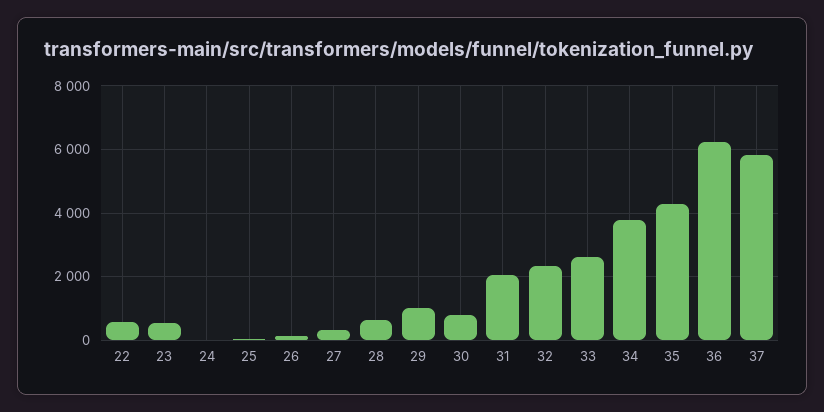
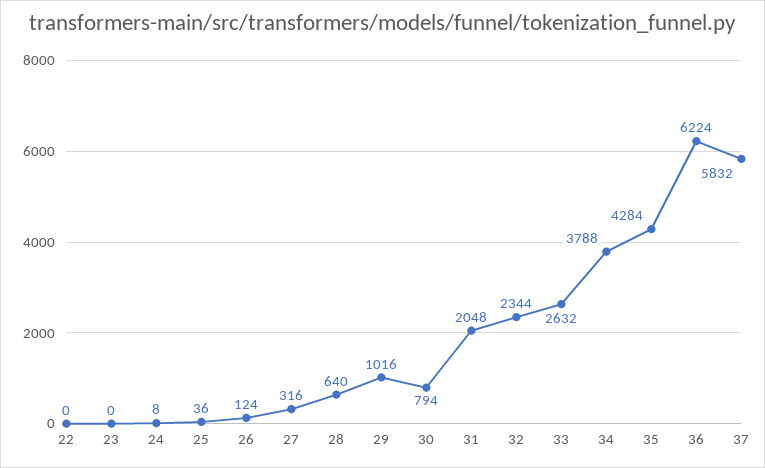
  {
-   "22": 600,
+   "22": 0,
-   "23": 600,
+   "23": 0,
    "24": 8,
    "25": 36,
    "26": 124,
    "27": 316,
    "28": 640,
    "29": 1016,
    "30": 794,
    "31": 2048,
    "32": 2344,
    "33": 2632,
    "34": 3788,
    "35": 4284,
    "36": 6224,
    "37": 5832
  }

